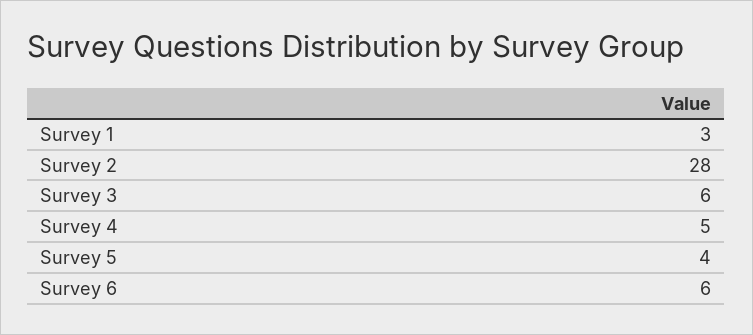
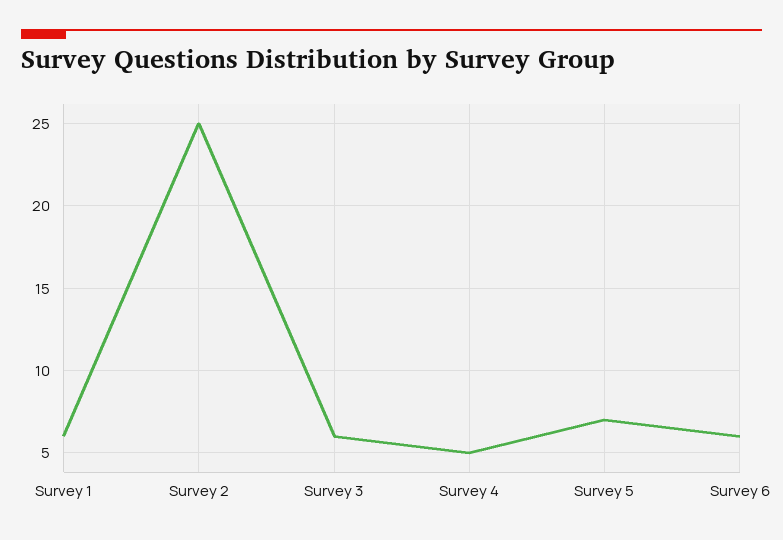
  {
-   "Survey 1": 3,
+   "Survey 1": 6,
-   "Survey 2": 28,
+   "Survey 2": 25,
    "Survey 3": 6,
    "Survey 4": 5,
-   "Survey 5": 4,
+   "Survey 5": 7,
    "Survey 6": 6
  }

